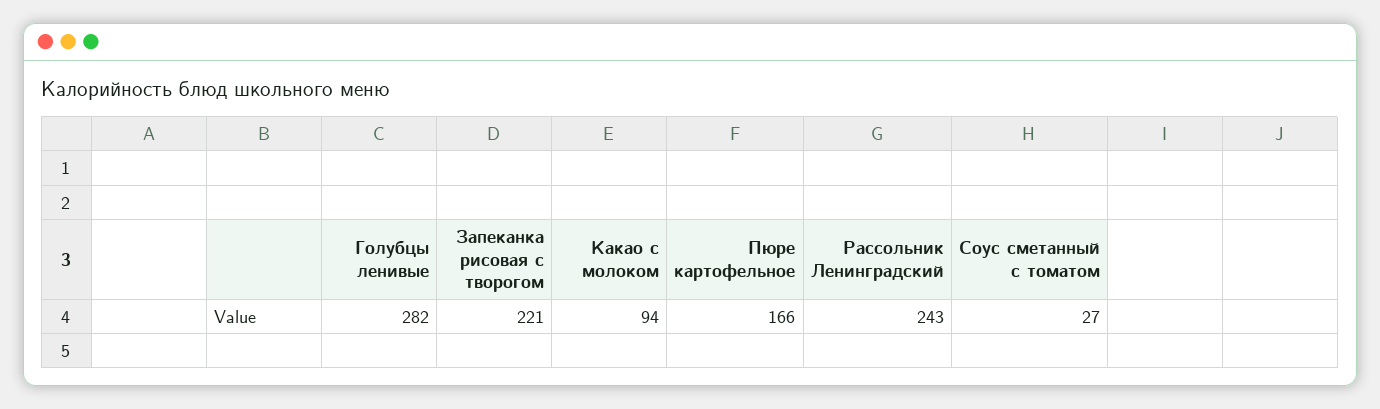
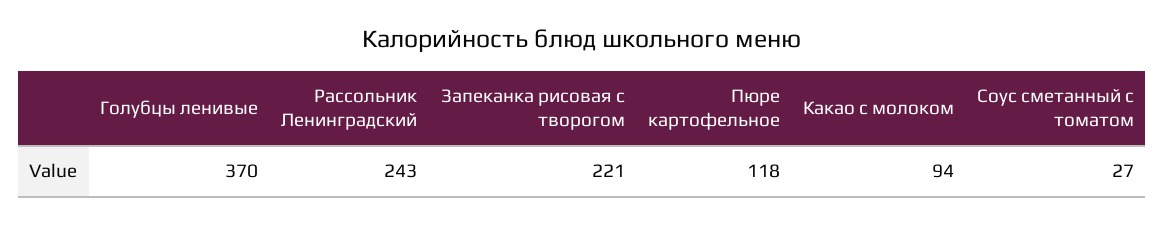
  {
-   "Голубцы ленивые": 282,
+   "Голубцы ленивые": 370,
    "Запеканка рисовая с творогом": 221,
    "Какао с молоком": 94,
-   "Пюре картофельное": 166,
+   "Пюре картофельное": 118,
    "Рассольник Ленинградский": 243,
    "Соус сметанный с томатом": 27
  }

